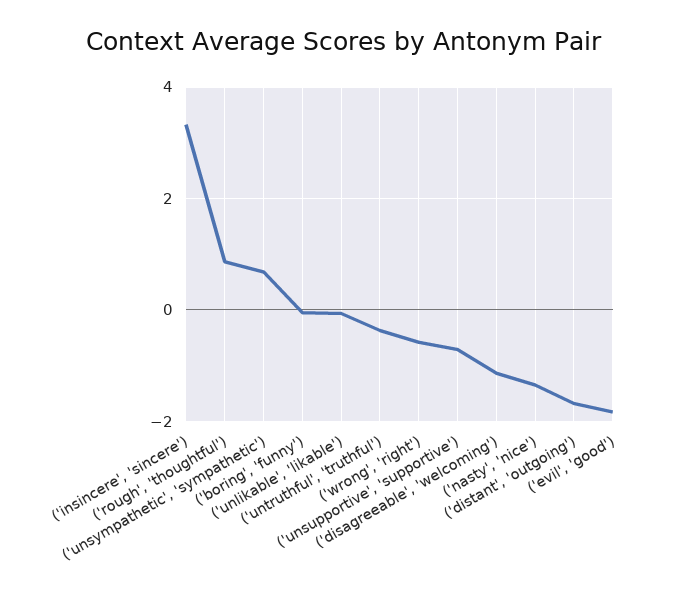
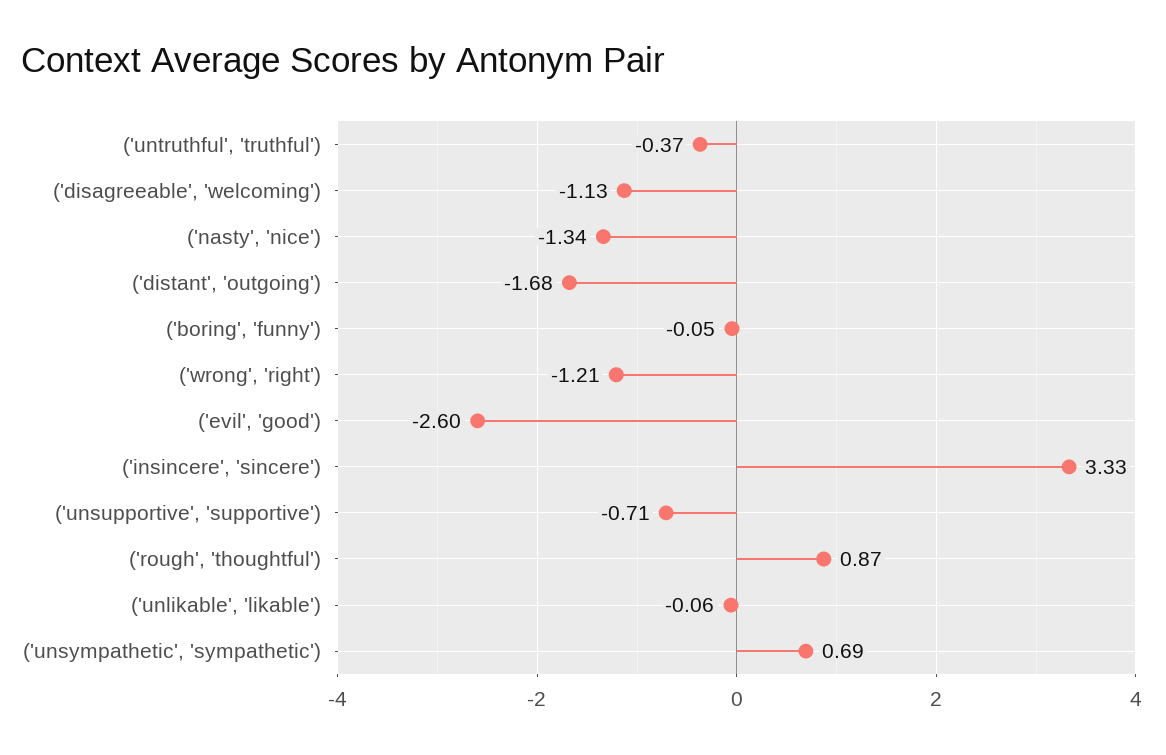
  {
    "('insincere', 'sincere')": 3.33,
    "('rough', 'thoughtful')": 0.87,
    "('unsympathetic', 'sympathetic')": 0.69,
    "('boring', 'funny')": -0.05,
    "('unlikable', 'likable')": -0.06,
    "('untruthful', 'truthful')": -0.37,
-   "('wrong', 'right')": -0.6,
+   "('wrong', 'right')": -1.21,
    "('unsupportive', 'supportive')": -0.71,
    "('disagreeable', 'welcoming')": -1.13,
    "('nasty', 'nice')": -1.34,
    "('distant', 'outgoing')": -1.68,
-   "('evil', 'good')": -1.8
+   "('evil', 'good')": -2.6
  }

